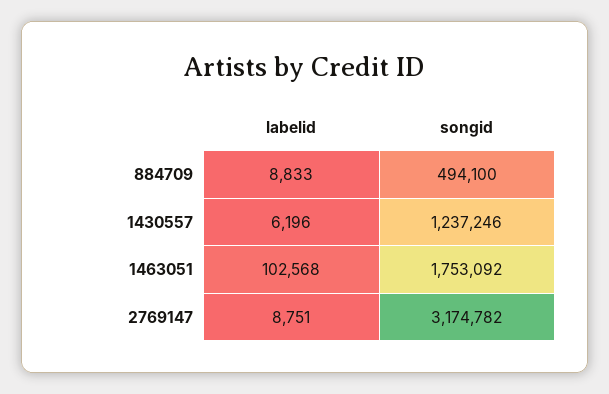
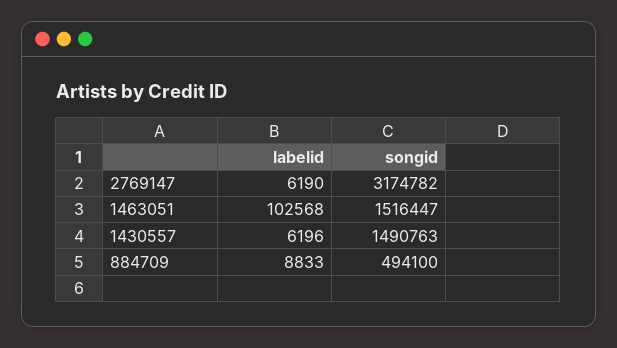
  {
    "labelid": {
      "884709": 8833,
      "1430557": 6196,
      "1463051": 102568,
-     "2769147": 8751
+     "2769147": 6190
    },
    "songid": {
      "884709": 494100,
-     "1430557": 1237246,
+     "1430557": 1490763,
-     "1463051": 1753092,
+     "1463051": 1516447,
      "2769147": 3174782
    }
  }

